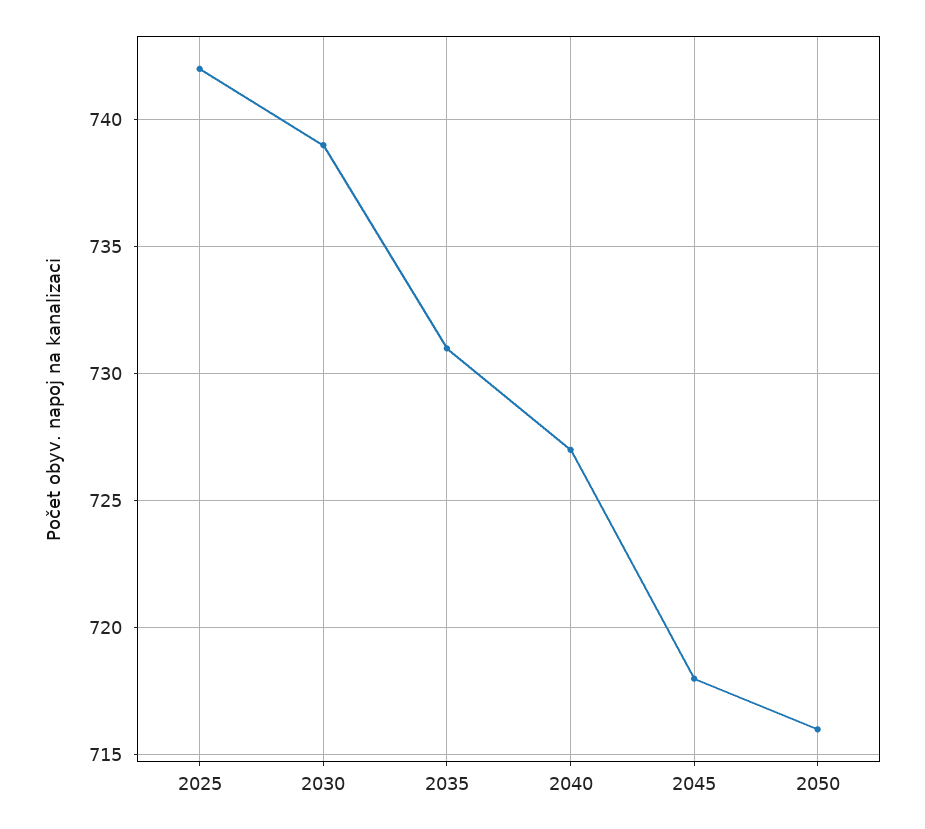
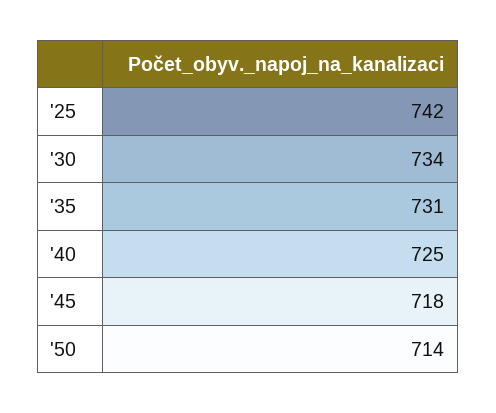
  {
    "2025": 742,
-   "2030": 739,
+   "2030": 734,
    "2035": 731,
-   "2040": 727,
+   "2040": 725,
    "2045": 718,
-   "2050": 716
+   "2050": 714
  }

